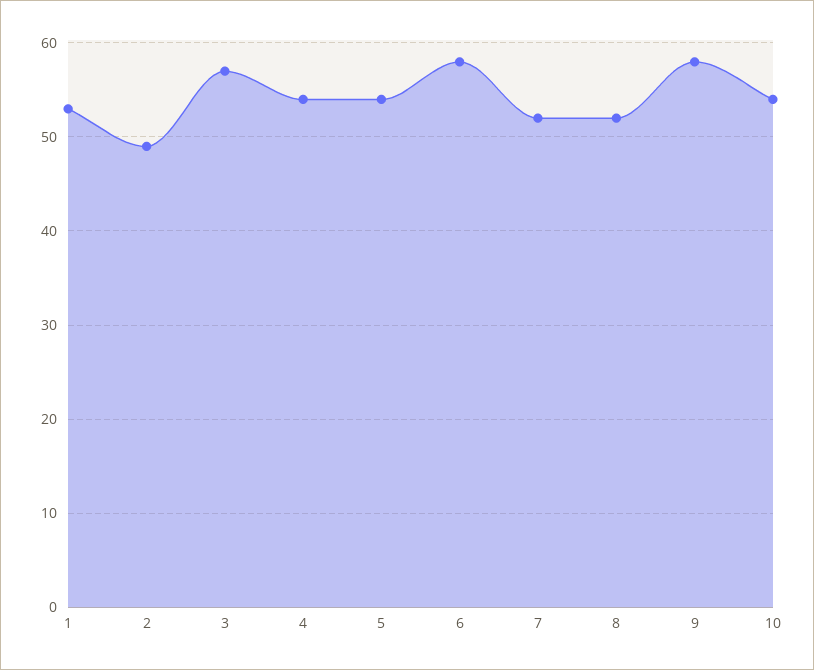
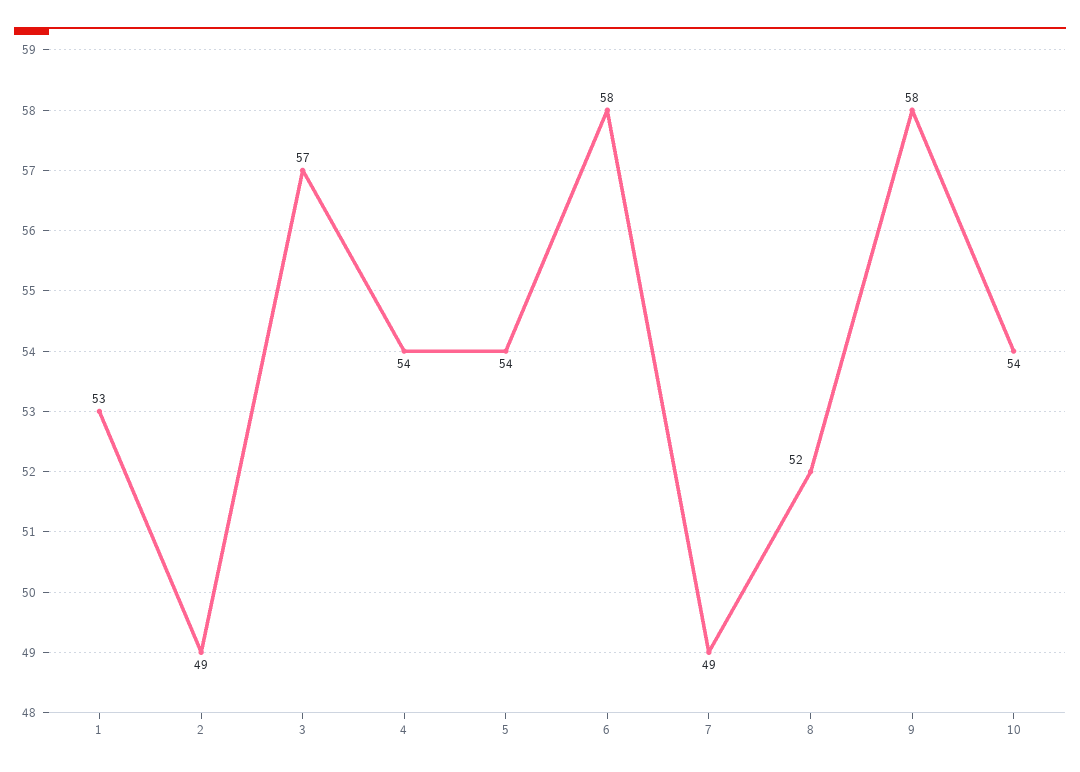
  {
    "1": 53,
    "2": 49,
    "3": 57,
    "4": 54,
    "5": 54,
    "6": 58,
-   "7": 52,
+   "7": 49,
    "8": 52,
    "9": 58,
    "10": 54
  }

